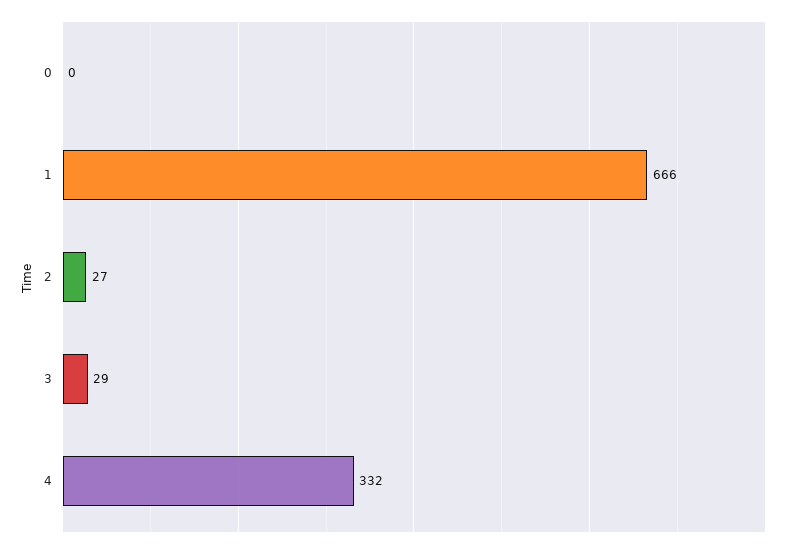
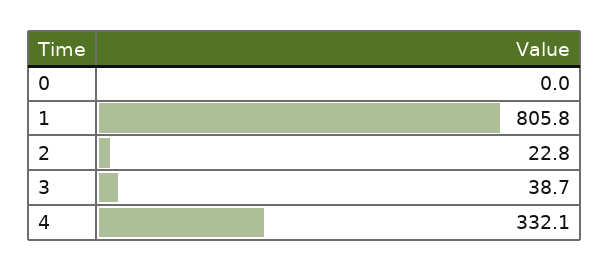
  {
    "0": 0,
-   "1": 666,
+   "1": 805.8,
-   "2": 27,
+   "2": 22.8,
-   "3": 29,
+   "3": 38.7,
    "4": 332.1
  }

